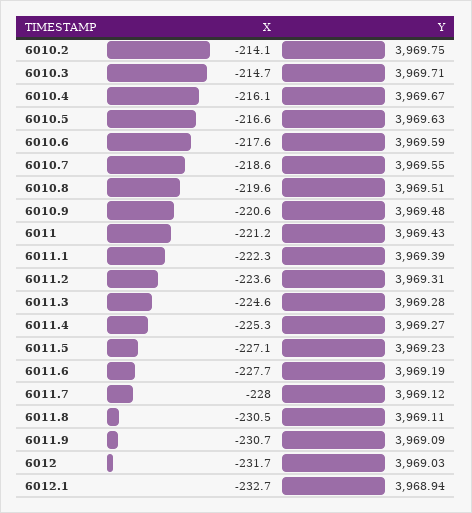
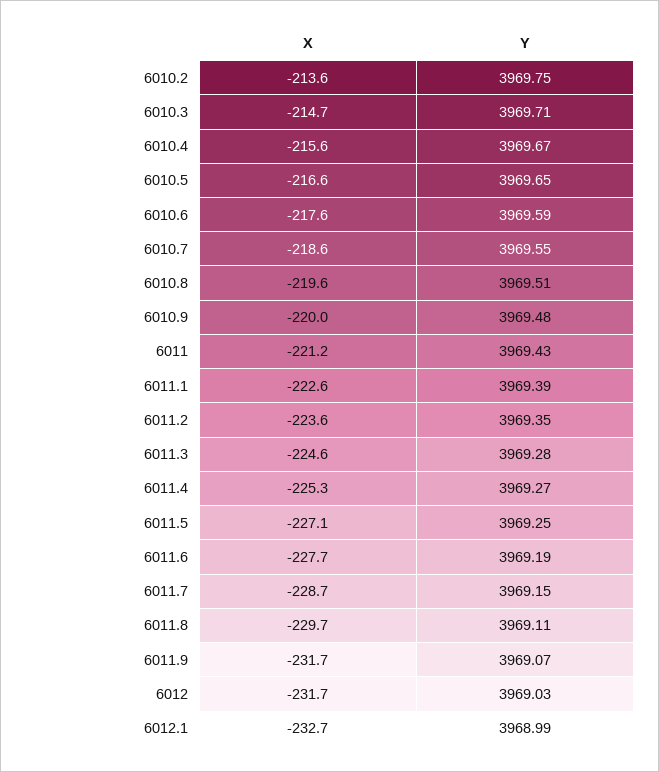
  {
    "X": {
-     "6010.2": -214.1,
+     "6010.2": -213.6,
      "6010.3": -214.7,
-     "6010.4": -216.1,
+     "6010.4": -215.6,
      "6010.5": -216.6,
      "6010.6": -217.6,
      "6010.7": -218.6,
      "6010.8": -219.6,
-     "6010.9": -220.6,
+     "6010.9": -220,
      "6011": -221.2,
-     "6011.1": -222.3,
+     "6011.1": -222.6,
      "6011.2": -223.6,
      "6011.3": -224.6,
      "6011.4": -225.3,
      "6011.5": -227.1,
      "6011.6": -227.7,
-     "6011.7": -228,
+     "6011.7": -228.7,
-     "6011.8": -230.5,
+     "6011.8": -229.7,
-     "6011.9": -230.7,
+     "6011.9": -231.7,
      "6012": -231.7,
      "6012.1": -232.7
    },
    "Y": {
      "6010.2": 3969.75,
      "6010.3": 3969.71,
      "6010.4": 3969.67,
-     "6010.5": 3969.63,
+     "6010.5": 3969.65,
      "6010.6": 3969.59,
      "6010.7": 3969.55,
      "6010.8": 3969.51,
      "6010.9": 3969.48,
      "6011": 3969.43,
      "6011.1": 3969.39,
-     "6011.2": 3969.31,
+     "6011.2": 3969.35,
      "6011.3": 3969.28,
      "6011.4": 3969.27,
-     "6011.5": 3969.23,
+     "6011.5": 3969.25,
      "6011.6": 3969.19,
-     "6011.7": 3969.12,
+     "6011.7": 3969.15,
      "6011.8": 3969.11,
-     "6011.9": 3969.09,
+     "6011.9": 3969.07,
      "6012": 3969.03,
-     "6012.1": 3968.94
+     "6012.1": 3968.99
    }
  }

